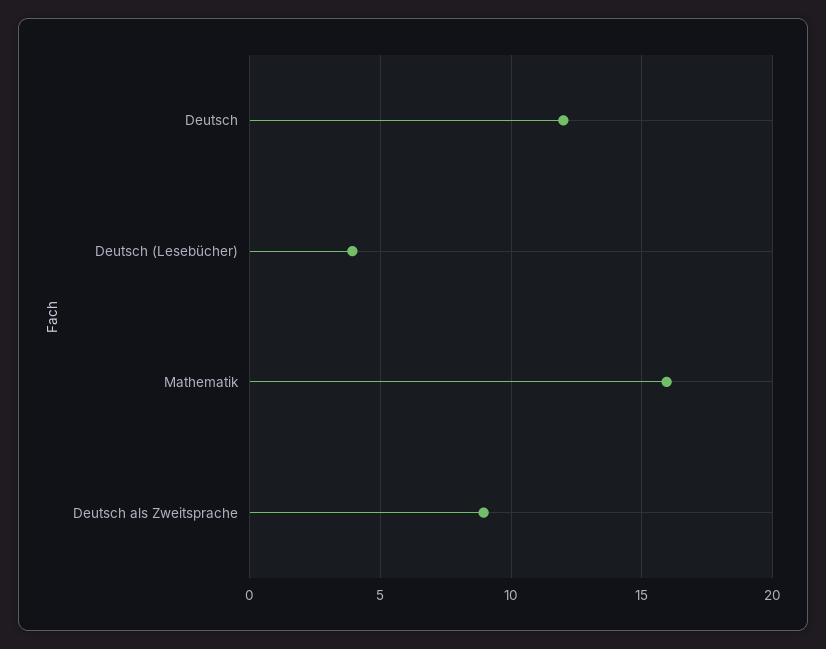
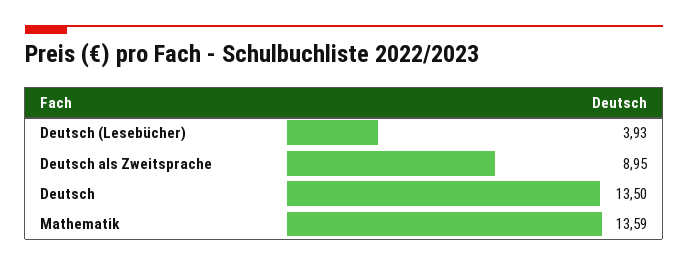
  {
-   "Deutsch": 12,
+   "Deutsch": 13.5,
    "Deutsch (Lesebücher)": 3.93,
-   "Mathematik": 16,
+   "Mathematik": 13.59,
    "Deutsch als Zweitsprache": 8.95
  }

